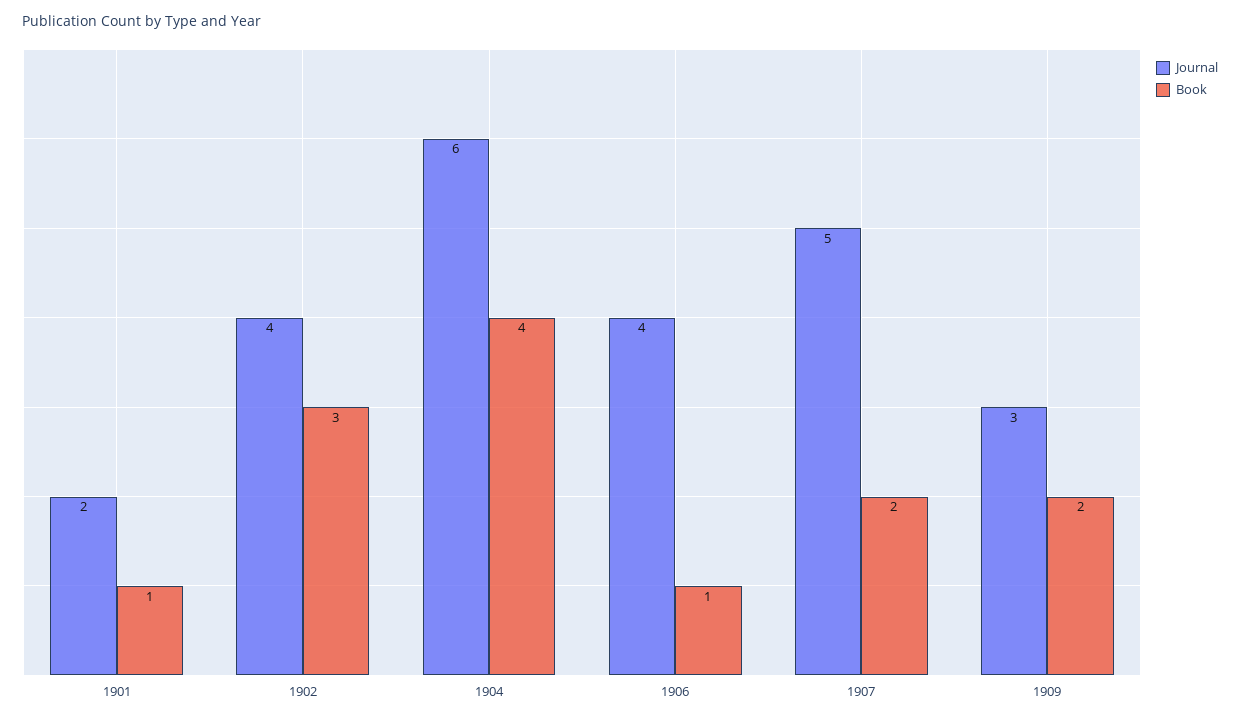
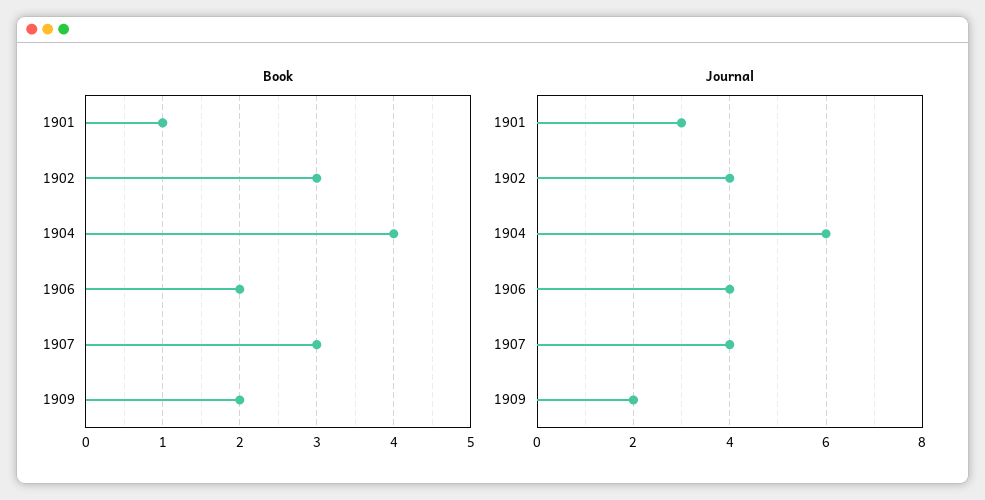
  {
    "Journal": {
-     "1901": 2,
+     "1901": 3,
      "1902": 4,
      "1904": 6,
      "1906": 4,
-     "1907": 5,
+     "1907": 4,
-     "1909": 3
+     "1909": 2
    },
    "Book": {
      "1901": 1,
      "1902": 3,
      "1904": 4,
-     "1906": 1,
+     "1906": 2,
-     "1907": 2,
+     "1907": 3,
      "1909": 2
    }
  }

